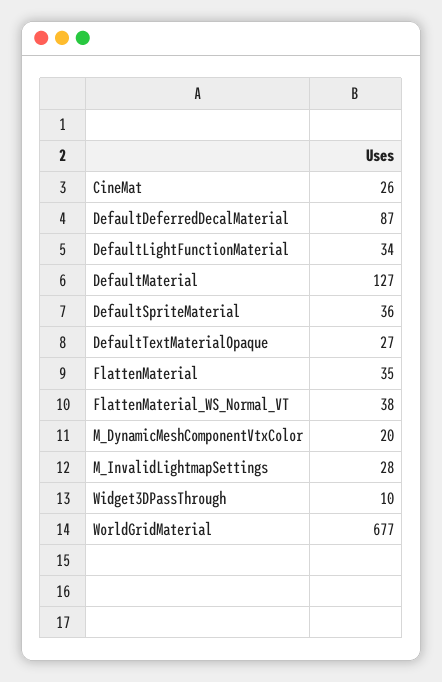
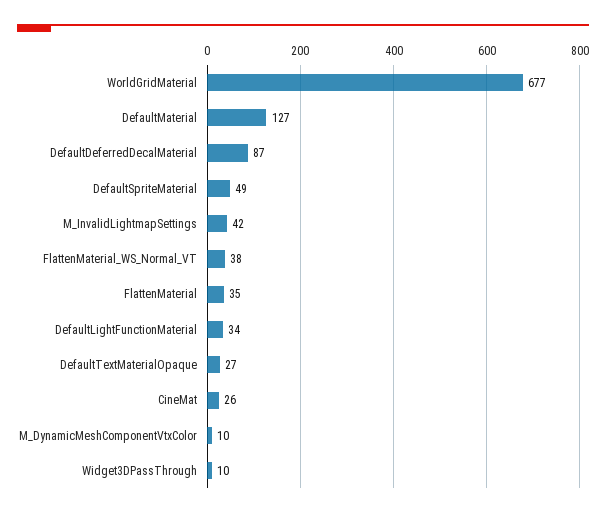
  {
    "CineMat": 26,
    "DefaultDeferredDecalMaterial": 87,
    "DefaultLightFunctionMaterial": 34,
    "DefaultMaterial": 127,
-   "DefaultSpriteMaterial": 36,
+   "DefaultSpriteMaterial": 49,
    "DefaultTextMaterialOpaque": 27,
    "FlattenMaterial": 35,
    "FlattenMaterial_WS_Normal_VT": 38,
-   "M_DynamicMeshComponentVtxColor": 20,
+   "M_DynamicMeshComponentVtxColor": 10,
-   "M_InvalidLightmapSettings": 28,
+   "M_InvalidLightmapSettings": 42,
    "Widget3DPassThrough": 10,
    "WorldGridMaterial": 677
  }

